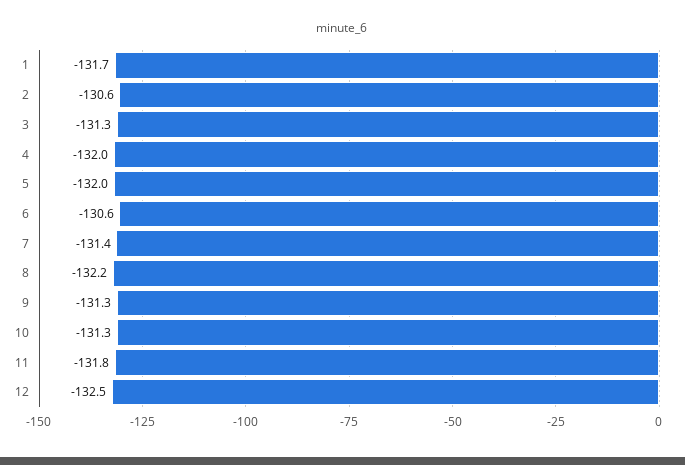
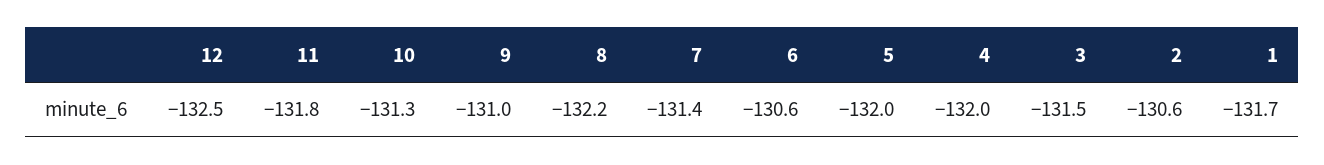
  {
    "1": -131.7,
    "2": -130.6,
-   "3": -131.3,
+   "3": -131.5,
    "4": -132,
    "5": -132,
    "6": -130.6,
    "7": -131.4,
    "8": -132.2,
-   "9": -131.3,
+   "9": -131,
    "10": -131.3,
    "11": -131.8,
    "12": -132.5
  }

